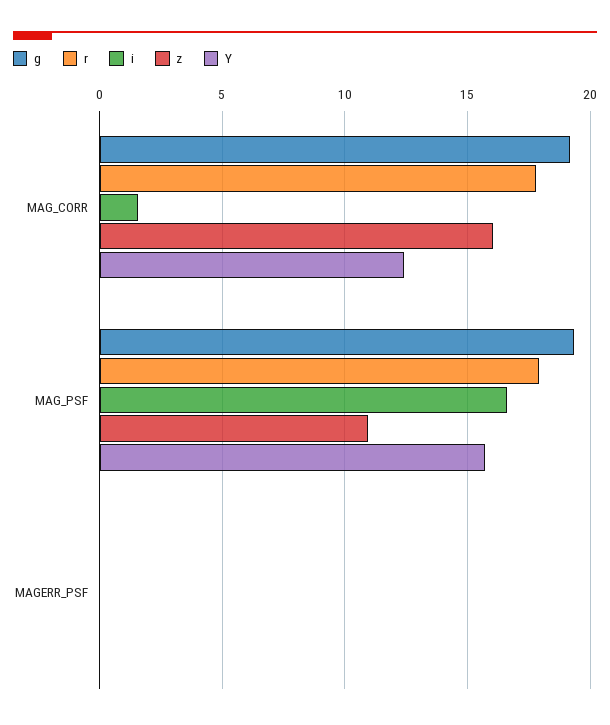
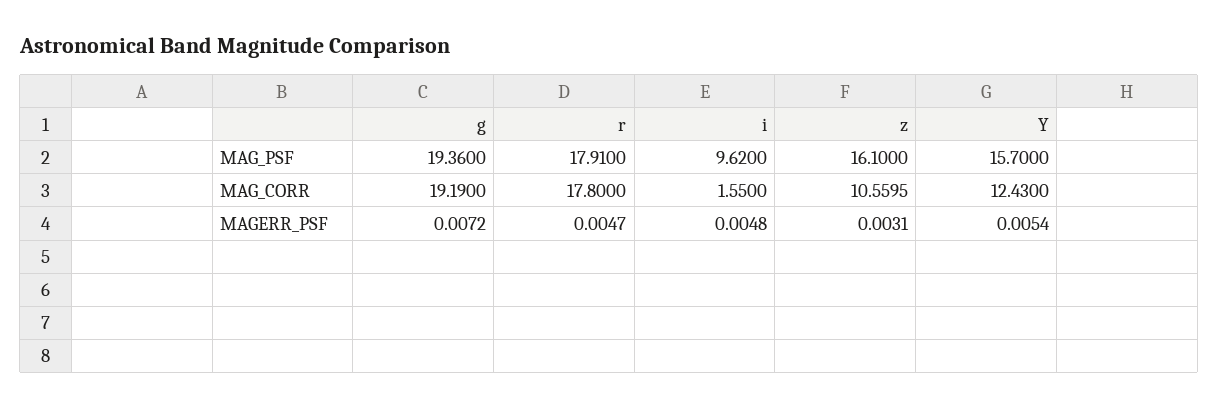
  {
    "g": {
      "MAG_CORR": 19.19,
      "MAG_PSF": 19.36,
      "MAGERR_PSF": 0.0072
    },
    "r": {
      "MAG_CORR": 17.8,
      "MAG_PSF": 17.91,
      "MAGERR_PSF": 0.0047
    },
    "i": {
      "MAG_CORR": 1.55,
-     "MAG_PSF": 16.5,
+     "MAG_PSF": 9.62,
      "MAGERR_PSF": 0.0048
    },
    "z": {
-     "MAG_CORR": 16,
+     "MAG_CORR": 10.5595,
-     "MAG_PSF": 11,
+     "MAG_PSF": 16.1,
      "MAGERR_PSF": 0.0031
    },
    "Y": {
      "MAG_CORR": 12.43,
      "MAG_PSF": 15.7,
      "MAGERR_PSF": 0.0054
    }
  }

